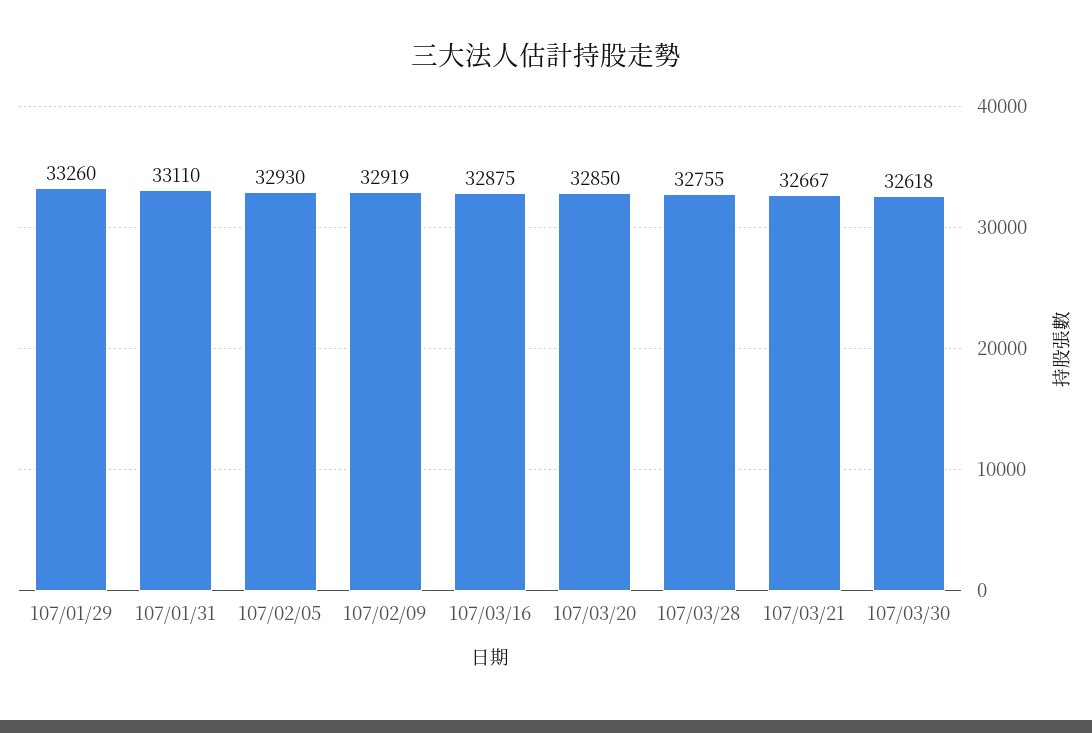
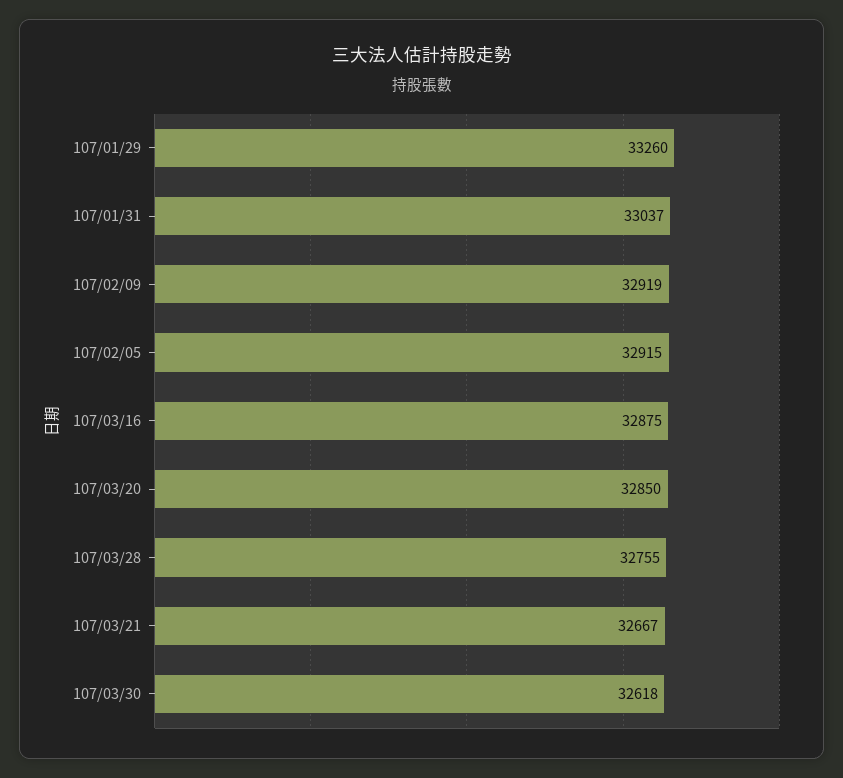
  {
    "107/01/29": 33260,
-   "107/01/31": 33110,
+   "107/01/31": 33037,
-   "107/02/05": 32930,
+   "107/02/05": 32915,
    "107/02/09": 32919,
    "107/03/16": 32875,
    "107/03/20": 32850,
    "107/03/28": 32755,
    "107/03/21": 32667,
    "107/03/30": 32618
  }

